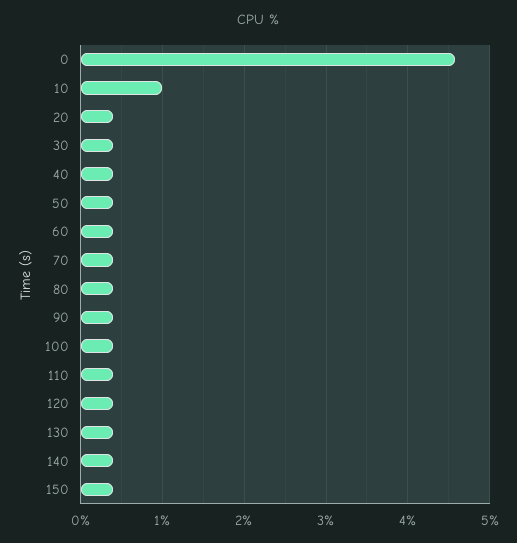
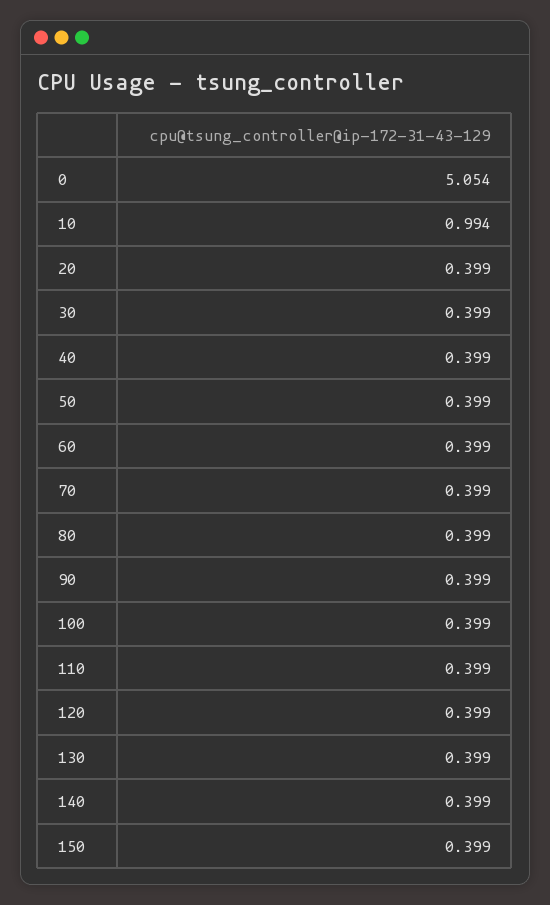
  {
-   "0": 4.6,
+   "0": 5.054,
    "10": 0.994,
    "20": 0.399,
    "30": 0.399,
    "40": 0.399,
    "50": 0.399,
    "60": 0.399,
    "70": 0.399,
    "80": 0.399,
    "90": 0.399,
    "100": 0.399,
    "110": 0.399,
    "120": 0.399,
    "130": 0.399,
    "140": 0.399,
    "150": 0.399
  }

